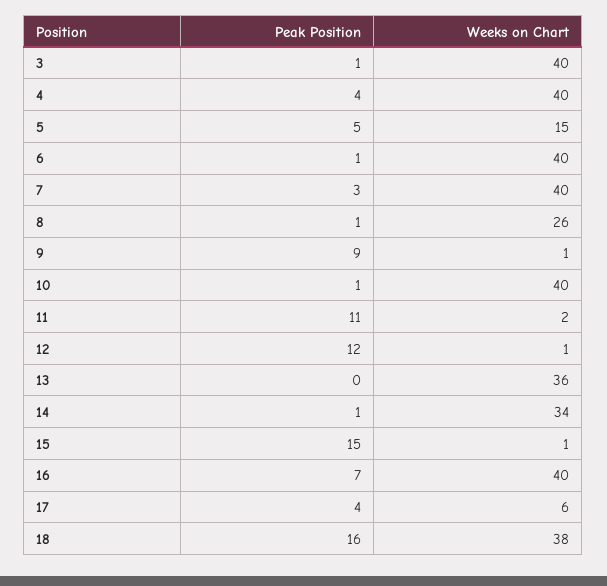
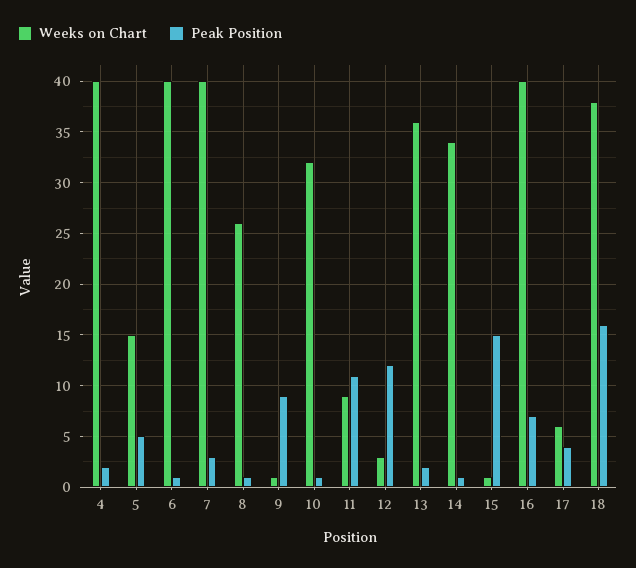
  {
    "Peak Position": {
-     "3": 1,
-     "4": 4,
+     "4": 2,
      "5": 5,
      "6": 1,
      "7": 3,
      "8": 1,
      "9": 9,
      "10": 1,
      "11": 11,
      "12": 12,
-     "13": 0,
+     "13": 2,
      "14": 1,
      "15": 15,
      "16": 7,
      "17": 4,
      "18": 16
    },
    "Weeks on Chart": {
-     "3": 40,
      "4": 40,
      "5": 15,
      "6": 40,
      "7": 40,
      "8": 26,
      "9": 1,
-     "10": 40,
+     "10": 32,
-     "11": 2,
+     "11": 9,
-     "12": 1,
+     "12": 3,
      "13": 36,
      "14": 34,
      "15": 1,
      "16": 40,
      "17": 6,
      "18": 38
    }
  }

